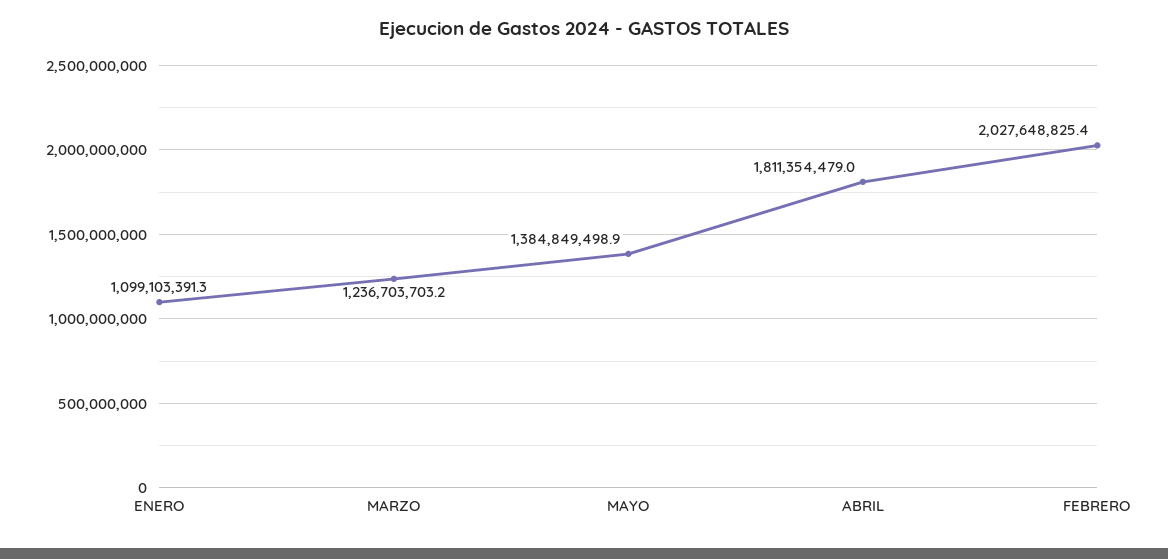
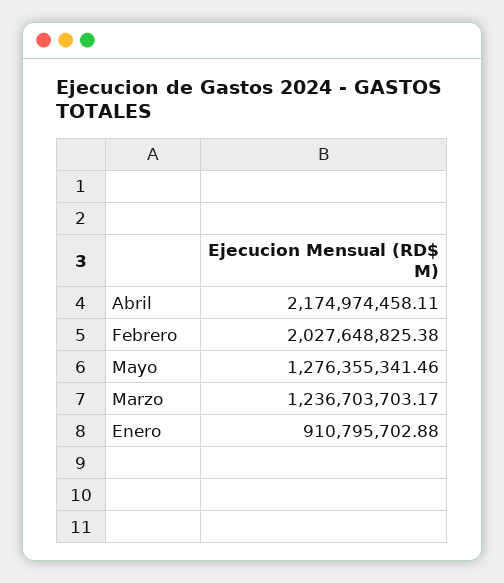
  {
-   "ENERO": 1099103391.3,
+   "ENERO": 910795702.88,
    "MARZO": 1236703703.17,
-   "MAYO": 1384849498.9,
+   "MAYO": 1276355341.46,
-   "ABRIL": 1811354479,
+   "ABRIL": 2174974458.11,
    "FEBRERO": 2027648825.38
  }

